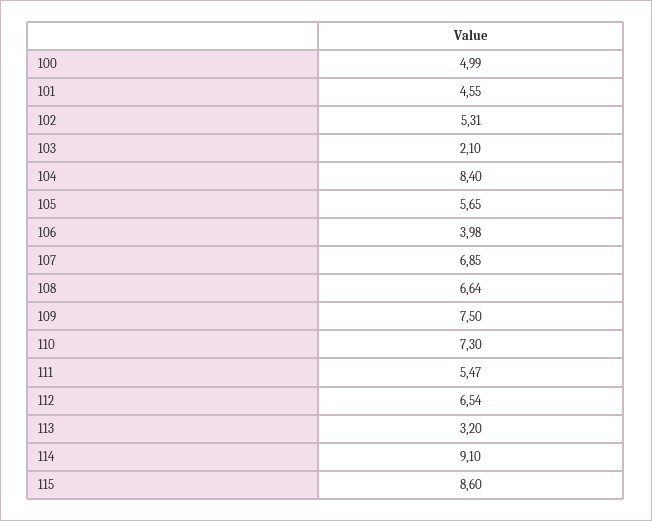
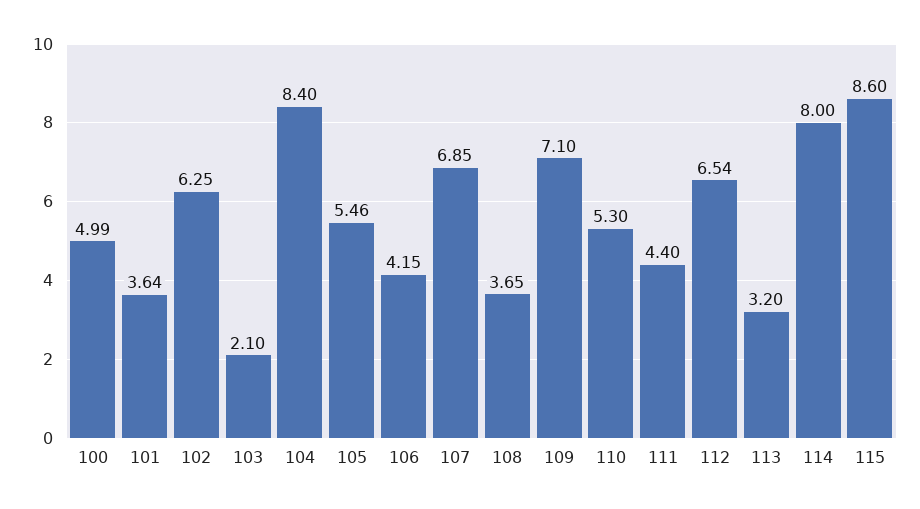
  {
    "100": 4.99,
-   "101": 4.55,
+   "101": 3.64,
-   "102": 5.31,
+   "102": 6.25,
    "103": 2.1,
    "104": 8.4,
-   "105": 5.65,
+   "105": 5.46,
-   "106": 3.98,
+   "106": 4.15,
    "107": 6.85,
-   "108": 6.64,
+   "108": 3.65,
-   "109": 7.5,
+   "109": 7.1,
-   "110": 7.3,
+   "110": 5.3,
-   "111": 5.47,
+   "111": 4.4,
    "112": 6.54,
    "113": 3.2,
-   "114": 9.1,
+   "114": 8,
    "115": 8.6
  }

